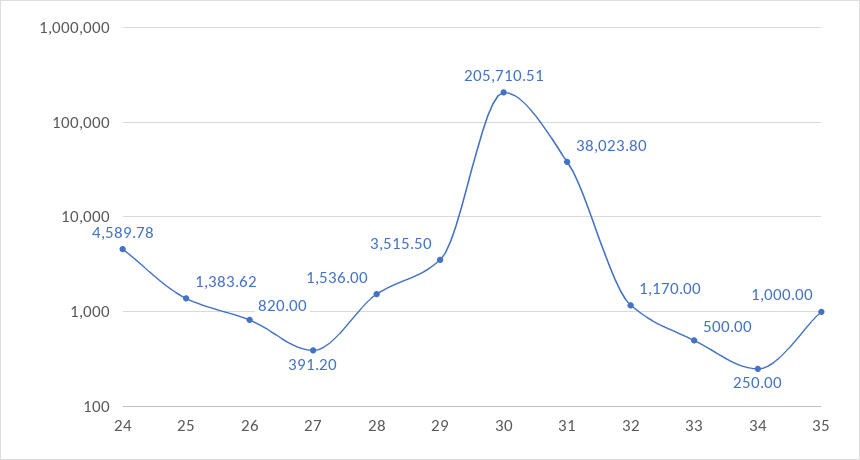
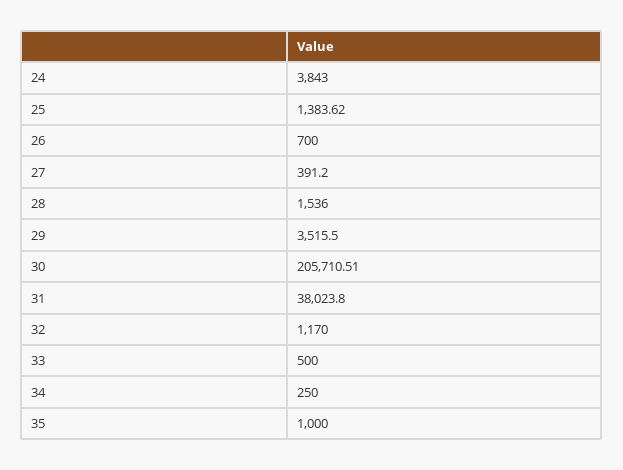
  {
-   "24": 4589.78,
+   "24": 3843,
    "25": 1383.62,
-   "26": 820,
+   "26": 700,
    "27": 391.2,
    "28": 1536,
    "29": 3515.5,
    "30": 205710.51,
    "31": 38023.8,
    "32": 1170,
    "33": 500,
    "34": 250,
    "35": 1000
  }

